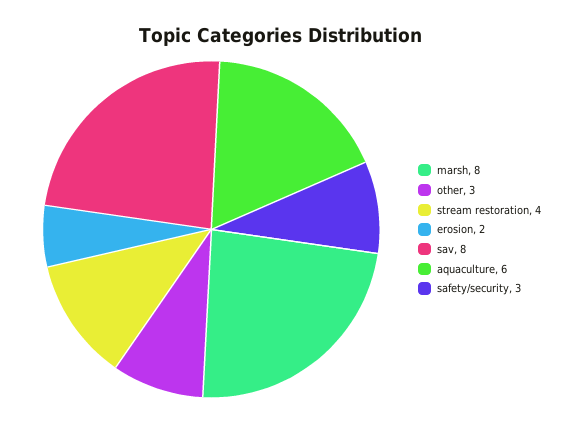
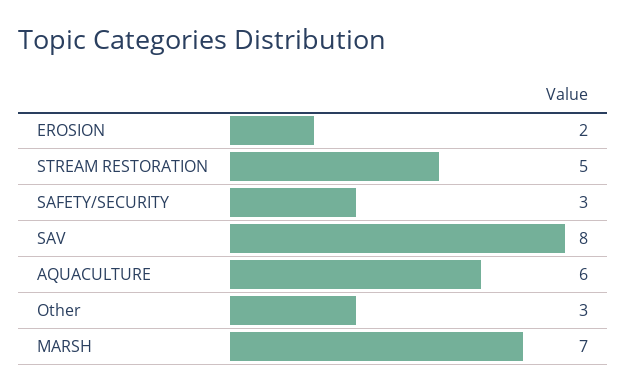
  {
-   "marsh": 8,
+   "marsh": 7,
    "other": 3,
-   "stream restoration": 4,
+   "stream restoration": 5,
    "erosion": 2,
    "sav": 8,
    "aquaculture": 6,
    "safety/security": 3
  }

